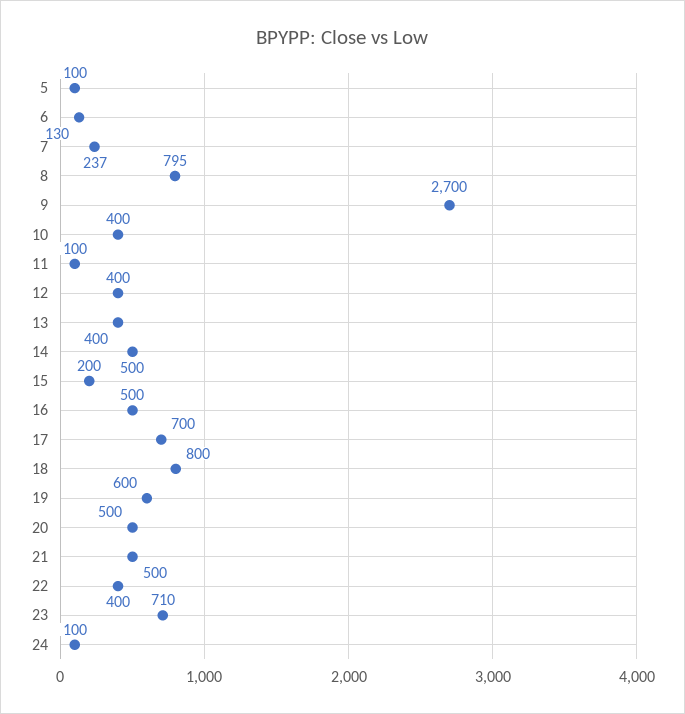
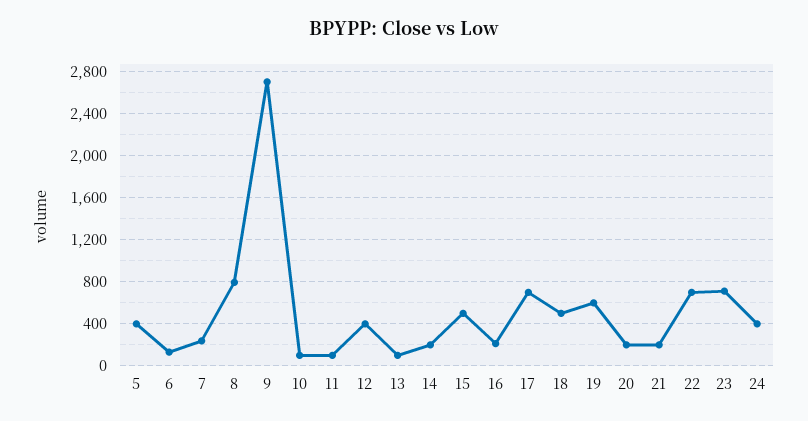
  {
-   "5": 100,
+   "5": 400,
    "6": 130,
    "7": 237,
    "8": 795,
    "9": 2700,
-   "10": 400,
+   "10": 100,
    "11": 100,
    "12": 400,
-   "13": 400,
+   "13": 100,
-   "14": 500,
+   "14": 200,
-   "15": 200,
+   "15": 500,
-   "16": 500,
+   "16": 200,
    "17": 700,
-   "18": 800,
+   "18": 500,
    "19": 600,
-   "20": 500,
+   "20": 200,
-   "21": 500,
+   "21": 200,
-   "22": 400,
+   "22": 700,
    "23": 710,
-   "24": 100
+   "24": 400
  }

